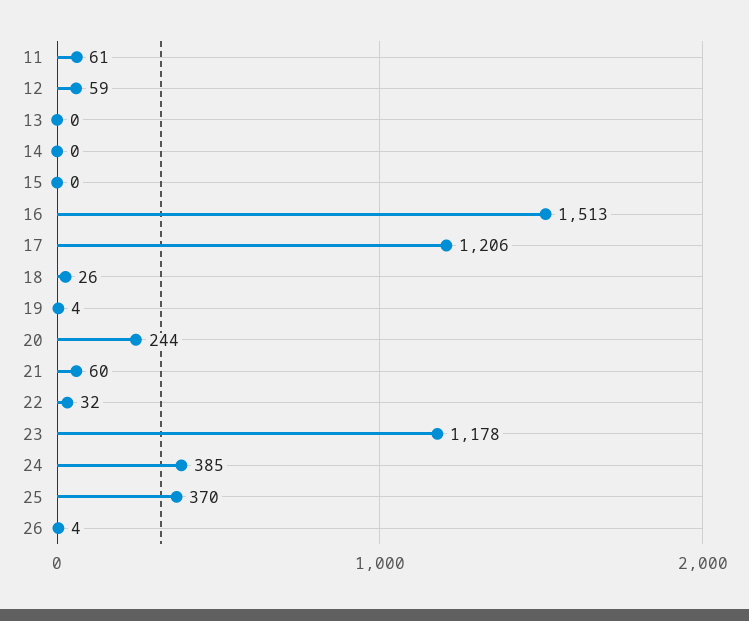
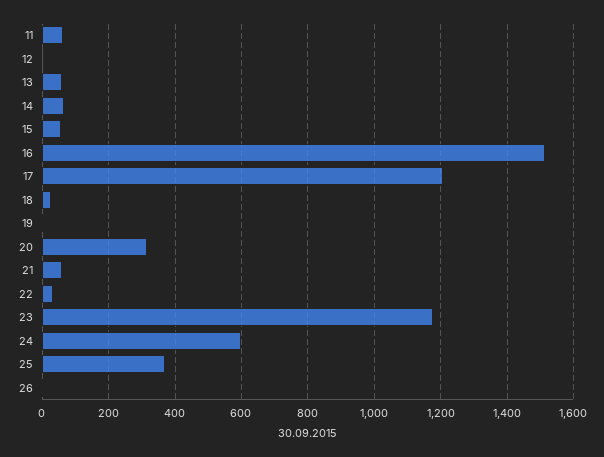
  {
    "11": 61,
-   "12": 59,
+   "12": 0,
-   "13": 0,
+   "13": 60,
-   "14": 0,
+   "14": 60,
-   "15": 0,
+   "15": 60,
    "16": 1513,
    "17": 1206,
    "18": 26,
    "19": 4,
-   "20": 244,
+   "20": 320,
    "21": 60,
    "22": 32,
    "23": 1178,
-   "24": 385,
+   "24": 600,
    "25": 370,
    "26": 4
  }

